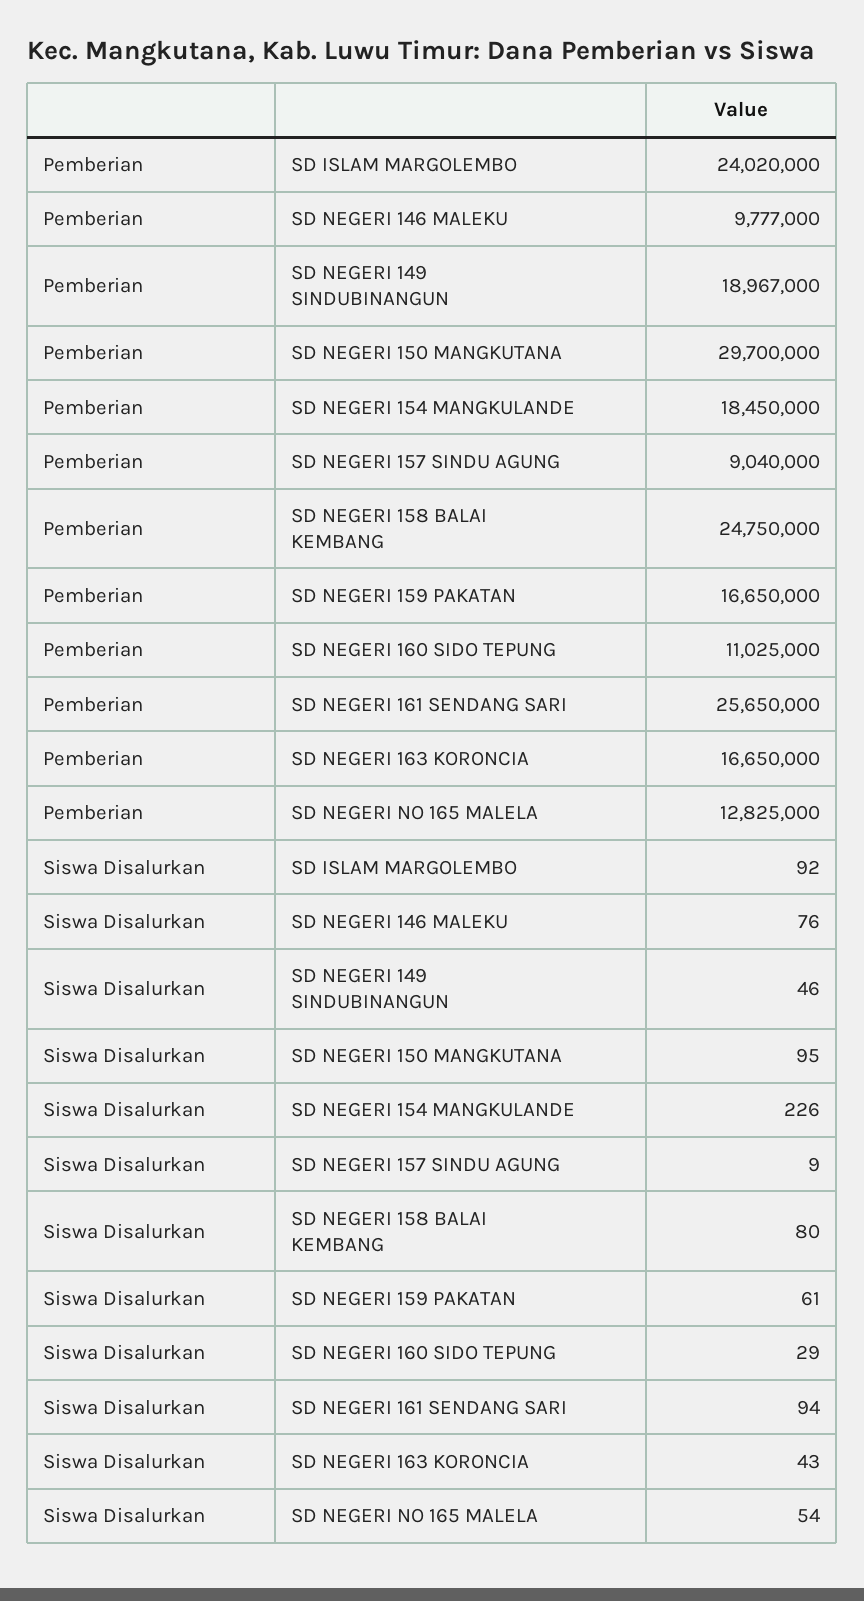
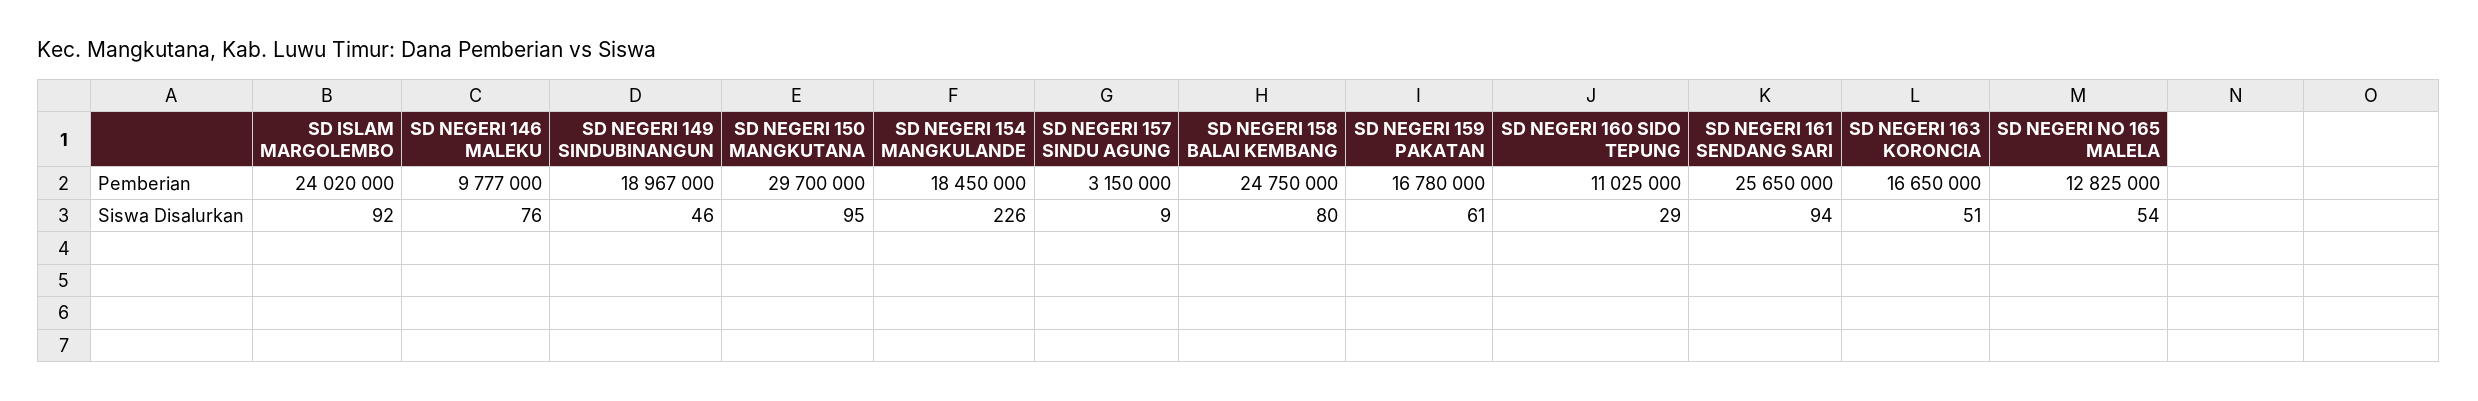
  {
    "Pemberian": {
      "SD ISLAM MARGOLEMBO": 24020000,
      "SD NEGERI 146 MALEKU": 9777000,
      "SD NEGERI 149 SINDUBINANGUN": 18967000,
      "SD NEGERI 150 MANGKUTANA": 29700000,
      "SD NEGERI 154 MANGKULANDE": 18450000,
-     "SD NEGERI 157 SINDU AGUNG": 9040000,
+     "SD NEGERI 157 SINDU AGUNG": 3150000,
      "SD NEGERI 158 BALAI KEMBANG": 24750000,
-     "SD NEGERI 159 PAKATAN": 16650000,
+     "SD NEGERI 159 PAKATAN": 16780000,
      "SD NEGERI 160 SIDO TEPUNG": 11025000,
      "SD NEGERI 161 SENDANG SARI": 25650000,
      "SD NEGERI 163 KORONCIA": 16650000,
      "SD NEGERI NO 165 MALELA": 12825000
    },
    "Siswa Disalurkan": {
      "SD ISLAM MARGOLEMBO": 92,
      "SD NEGERI 146 MALEKU": 76,
      "SD NEGERI 149 SINDUBINANGUN": 46,
      "SD NEGERI 150 MANGKUTANA": 95,
      "SD NEGERI 154 MANGKULANDE": 226,
      "SD NEGERI 157 SINDU AGUNG": 9,
      "SD NEGERI 158 BALAI KEMBANG": 80,
      "SD NEGERI 159 PAKATAN": 61,
      "SD NEGERI 160 SIDO TEPUNG": 29,
      "SD NEGERI 161 SENDANG SARI": 94,
-     "SD NEGERI 163 KORONCIA": 43,
+     "SD NEGERI 163 KORONCIA": 51,
      "SD NEGERI NO 165 MALELA": 54
    }
  }

